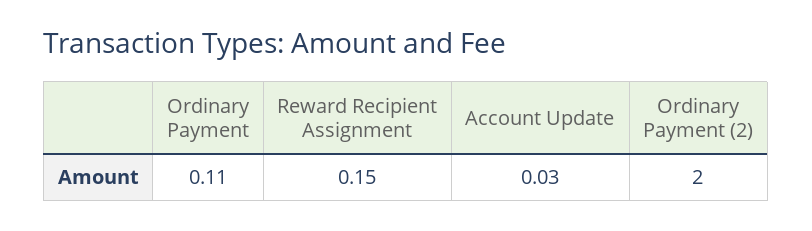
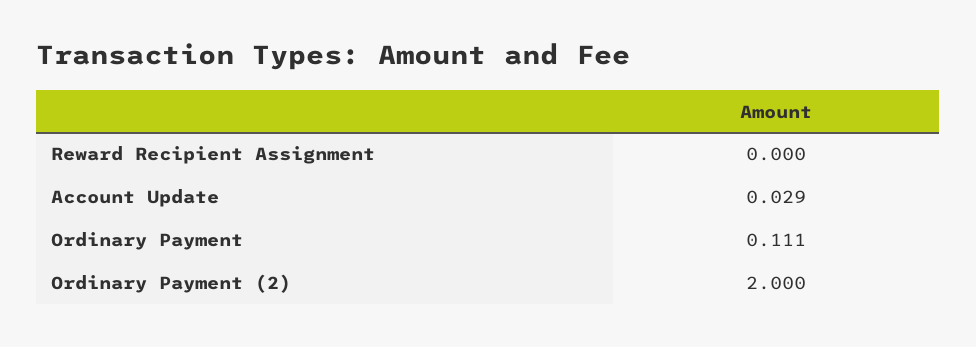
  {
    "Ordinary Payment": 0.111,
-   "Reward Recipient Assignment": 0.15,
+   "Reward Recipient Assignment": 0,
    "Account Update": 0.029,
    "Ordinary Payment (2)": 2
  }

